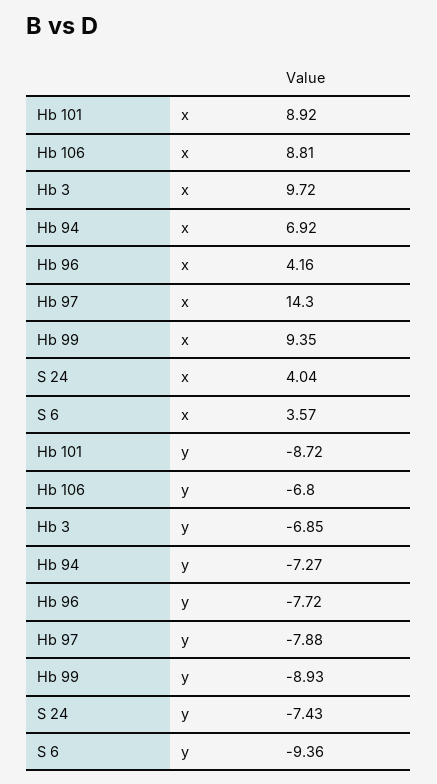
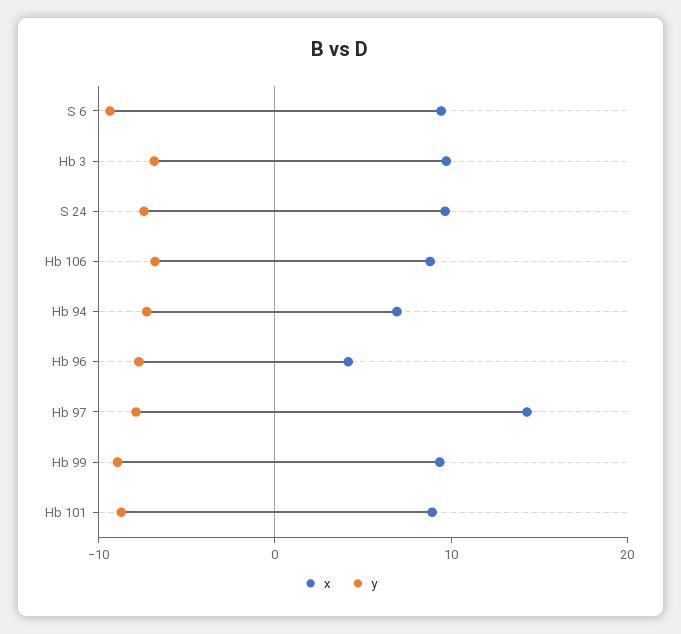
  {
    "x": {
      "Hb 101": 8.92,
      "Hb 106": 8.81,
      "Hb 3": 9.72,
      "Hb 94": 6.92,
      "Hb 96": 4.16,
      "Hb 97": 14.3,
      "Hb 99": 9.35,
-     "S 24": 4.04,
+     "S 24": 10,
-     "S 6": 3.57
+     "S 6": 10
    },
    "y": {
      "Hb 101": -8.72,
      "Hb 106": -6.8,
      "Hb 3": -6.85,
      "Hb 94": -7.27,
      "Hb 96": -7.72,
      "Hb 97": -7.88,
      "Hb 99": -8.93,
      "S 24": -7.43,
      "S 6": -9.36
    }
  }

